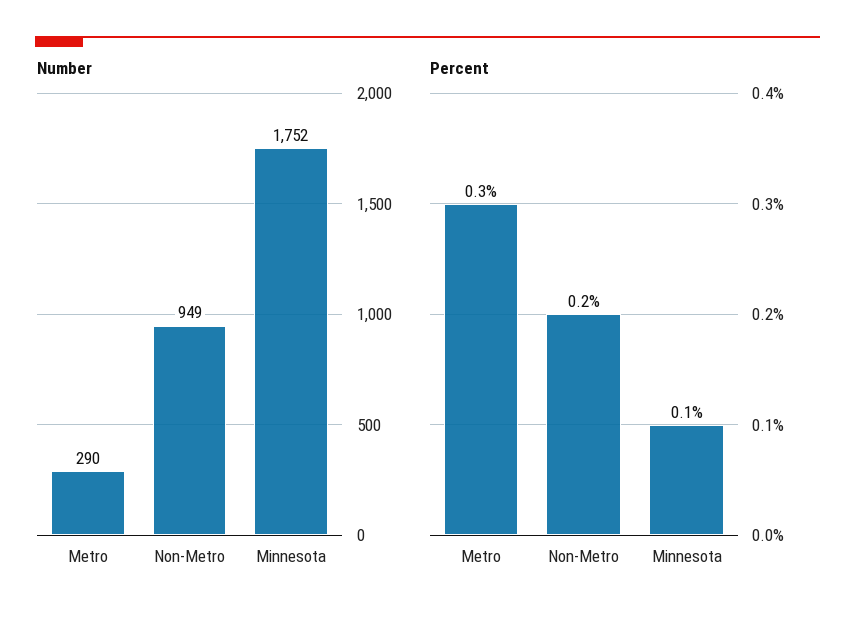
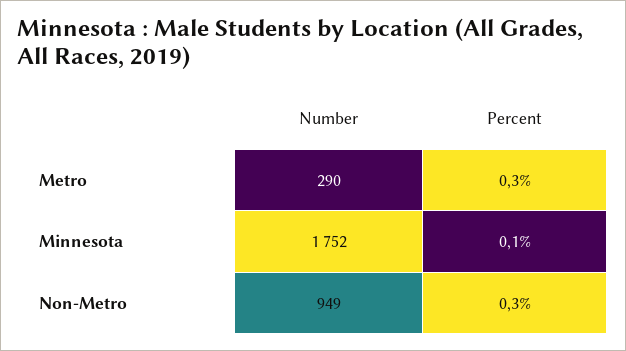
  {
    "Number": {
      "Metro": 290,
      "Non-Metro": 949,
      "Minnesota": 1752
    },
    "Percent": {
      "Metro": 0.3,
-     "Non-Metro": 0.2,
+     "Non-Metro": 0.3,
      "Minnesota": 0.1
    }
  }

